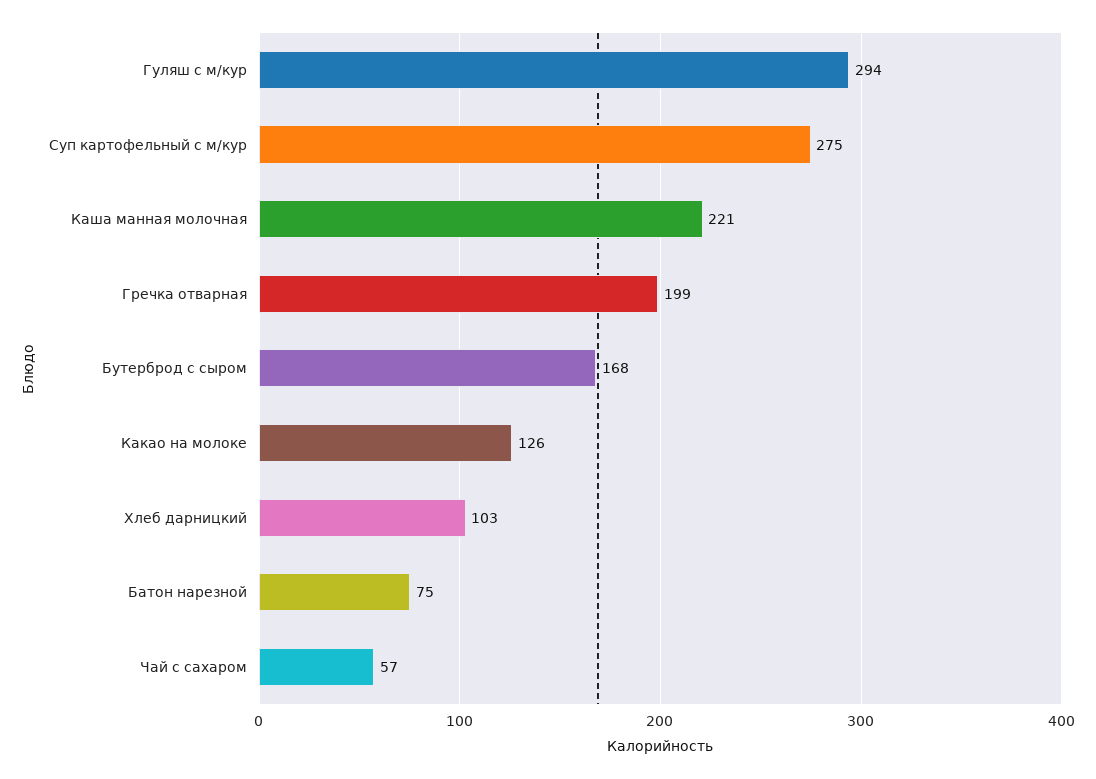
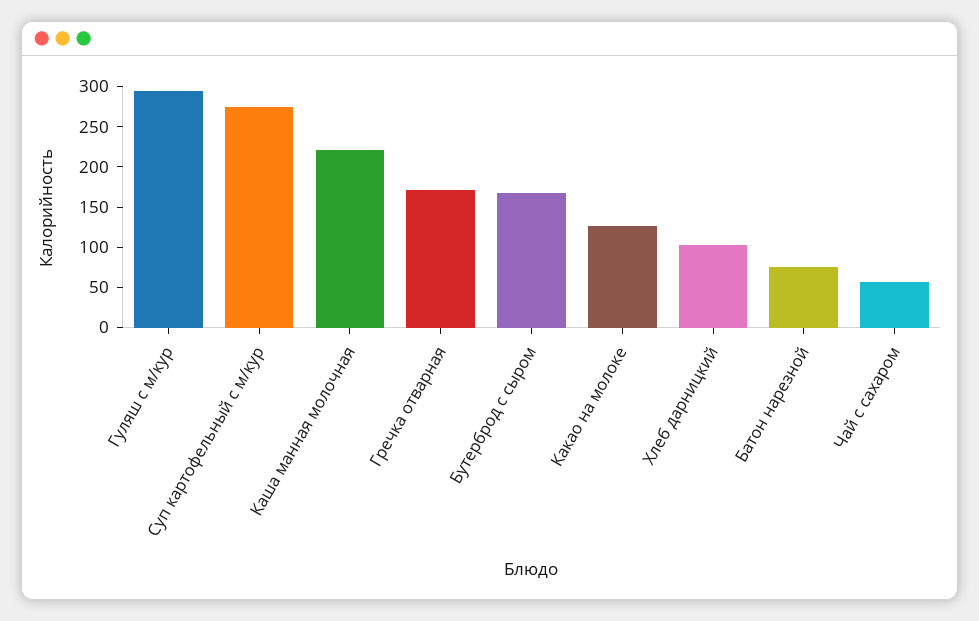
  {
    "Гуляш с м/кур": 294,
    "Суп картофельный с м/кур": 275,
    "Каша манная молочная": 221,
-   "Гречка отварная": 199,
+   "Гречка отварная": 170,
    "Бутерброд с сыром": 168,
    "Какао на молоке": 126,
    "Хлеб дарницкий": 103,
    "Батон нарезной": 75,
    "Чай с сахаром": 57
  }

